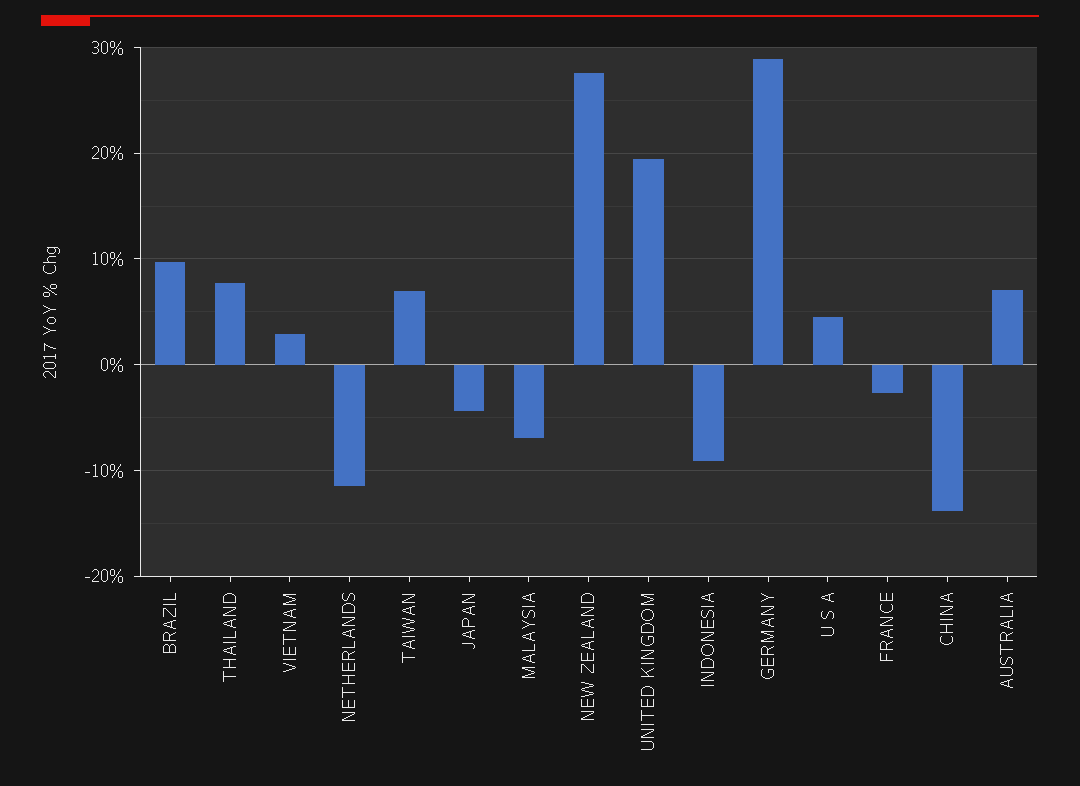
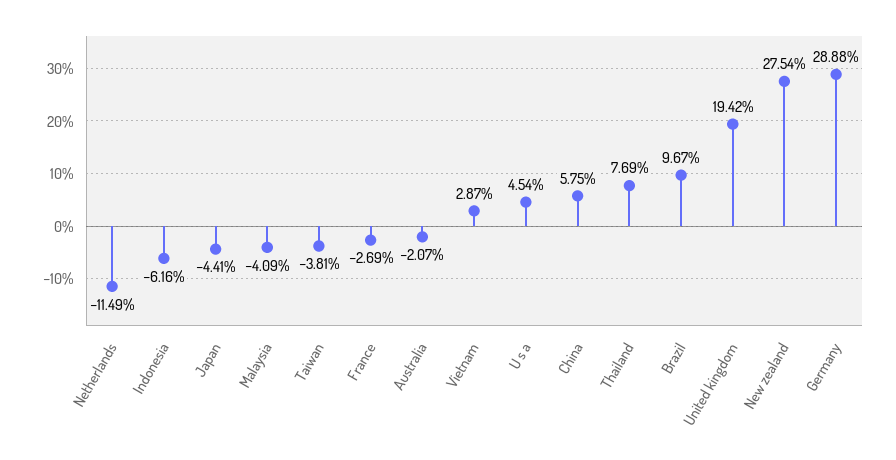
  {
    "BRAZIL": 9.67,
    "THAILAND": 7.69,
    "VIETNAM": 2.87,
    "NETHERLANDS": -11.49,
-   "TAIWAN": 7,
+   "TAIWAN": -3.81,
    "JAPAN": -4.41,
-   "MALAYSIA": -7,
+   "MALAYSIA": -4.09,
    "NEW ZEALAND": 27.54,
    "UNITED KINGDOM": 19.42,
-   "INDONESIA": -9,
+   "INDONESIA": -6.16,
    "GERMANY": 28.88,
    "U S A": 4.54,
    "FRANCE": -2.69,
-   "CHINA": -14,
+   "CHINA": 5.75,
-   "AUSTRALIA": 7
+   "AUSTRALIA": -2.07
  }

